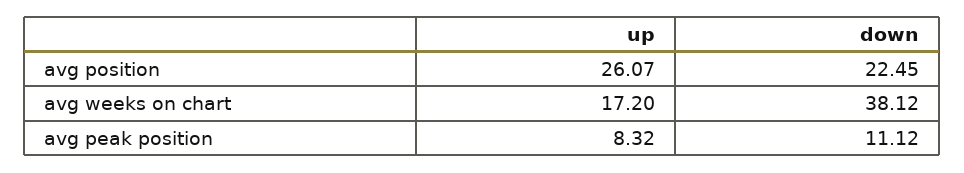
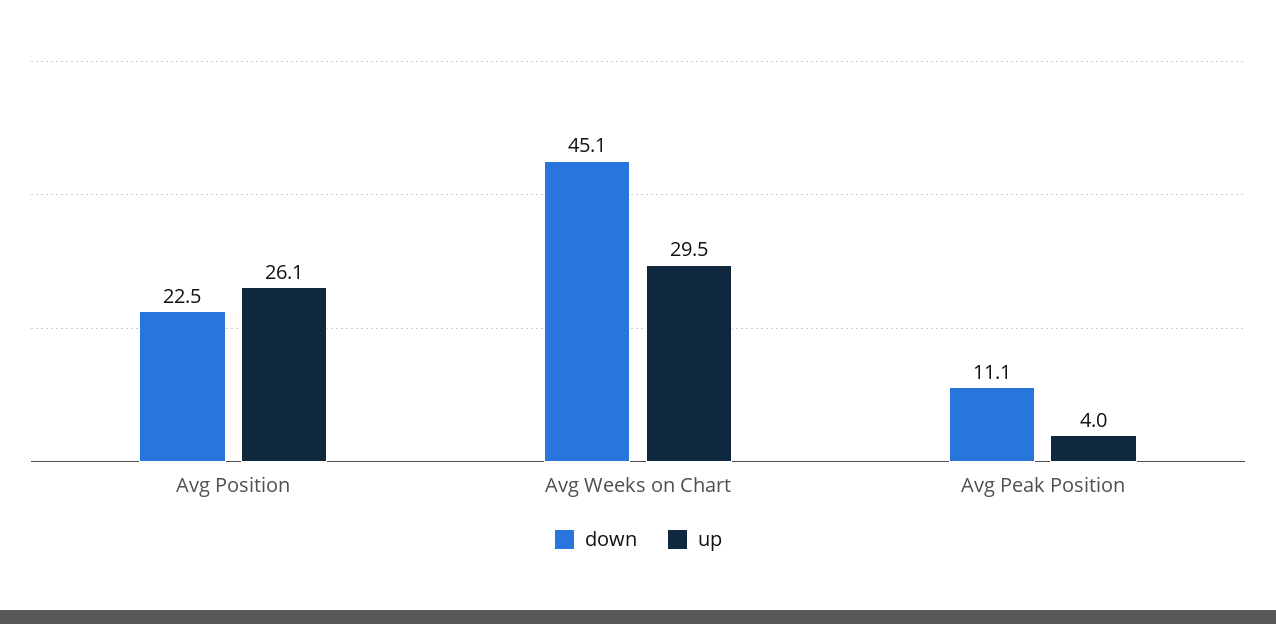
  {
    "up": {
      "avg position": 26.07,
-     "avg weeks on chart": 17.2,
+     "avg weeks on chart": 29.5,
-     "avg peak position": 8.32
+     "avg peak position": 4
    },
    "down": {
      "avg position": 22.45,
-     "avg weeks on chart": 38.12,
+     "avg weeks on chart": 45.1,
      "avg peak position": 11.12
    }
  }

